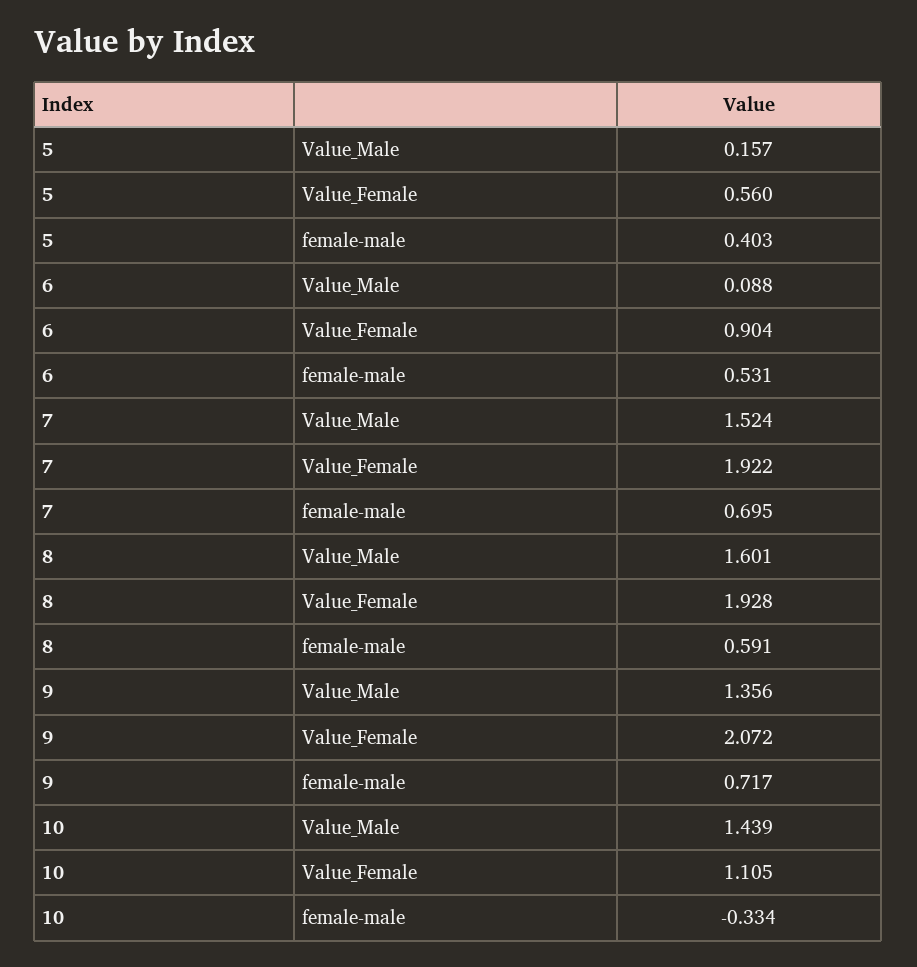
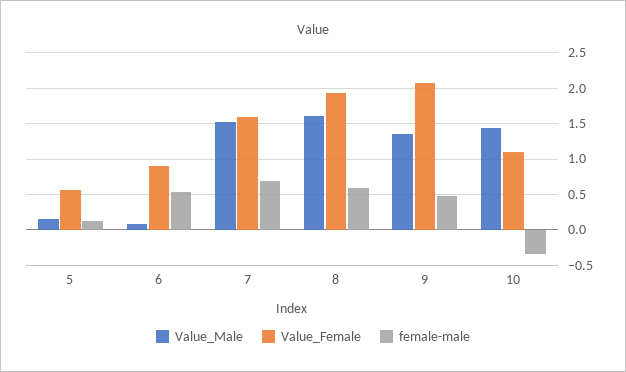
  {
    "Value_Male": {
      "5": 0.157,
      "6": 0.088,
      "7": 1.524,
      "8": 1.601,
      "9": 1.356,
      "10": 1.439
    },
    "Value_Female": {
      "5": 0.56,
      "6": 0.904,
-     "7": 1.922,
+     "7": 1.6,
      "8": 1.928,
      "9": 2.072,
      "10": 1.105
    },
    "female-male": {
-     "5": 0.403,
+     "5": 0.1,
      "6": 0.531,
      "7": 0.695,
      "8": 0.591,
-     "9": 0.717,
+     "9": 0.5,
      "10": -0.334
    }
  }

